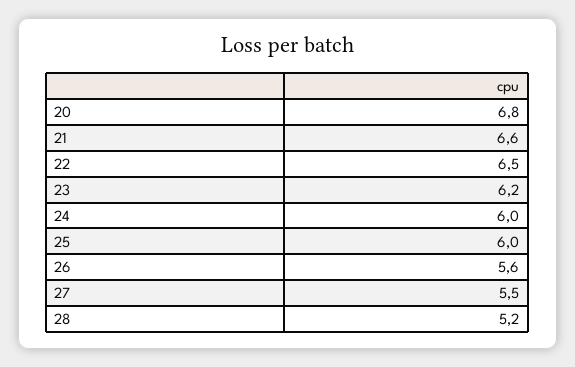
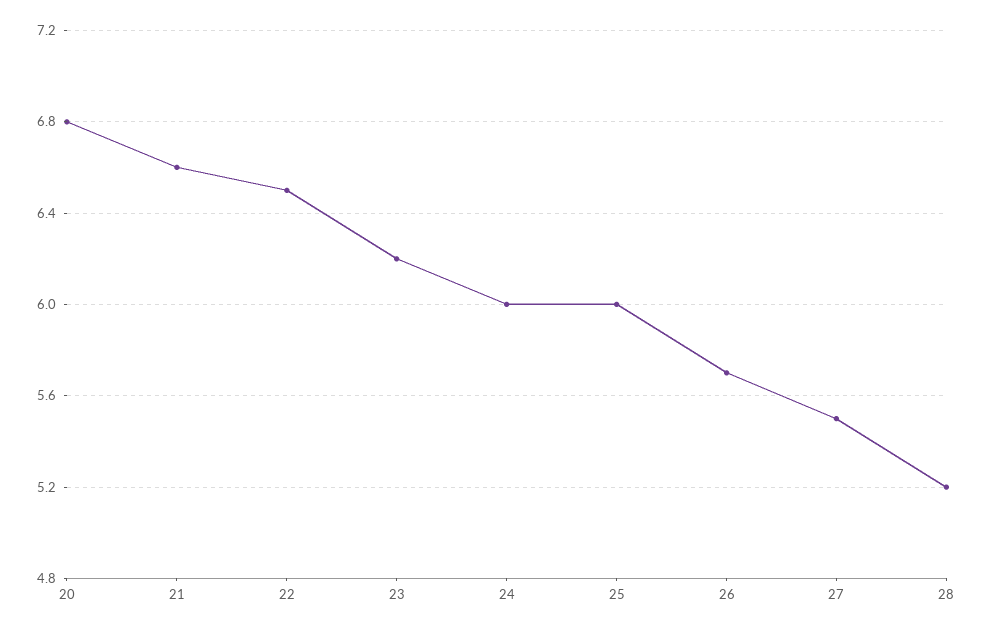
  {
    "20": 6.8,
    "21": 6.6,
    "22": 6.5,
    "23": 6.2,
    "24": 6,
    "25": 6,
-   "26": 5.6,
+   "26": 5.7,
    "27": 5.5,
    "28": 5.2
  }

